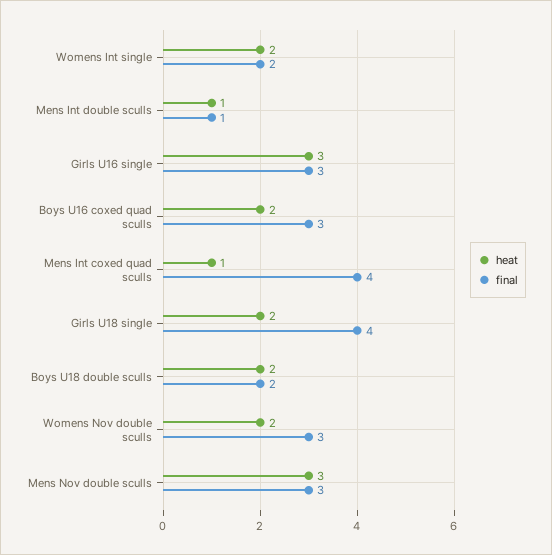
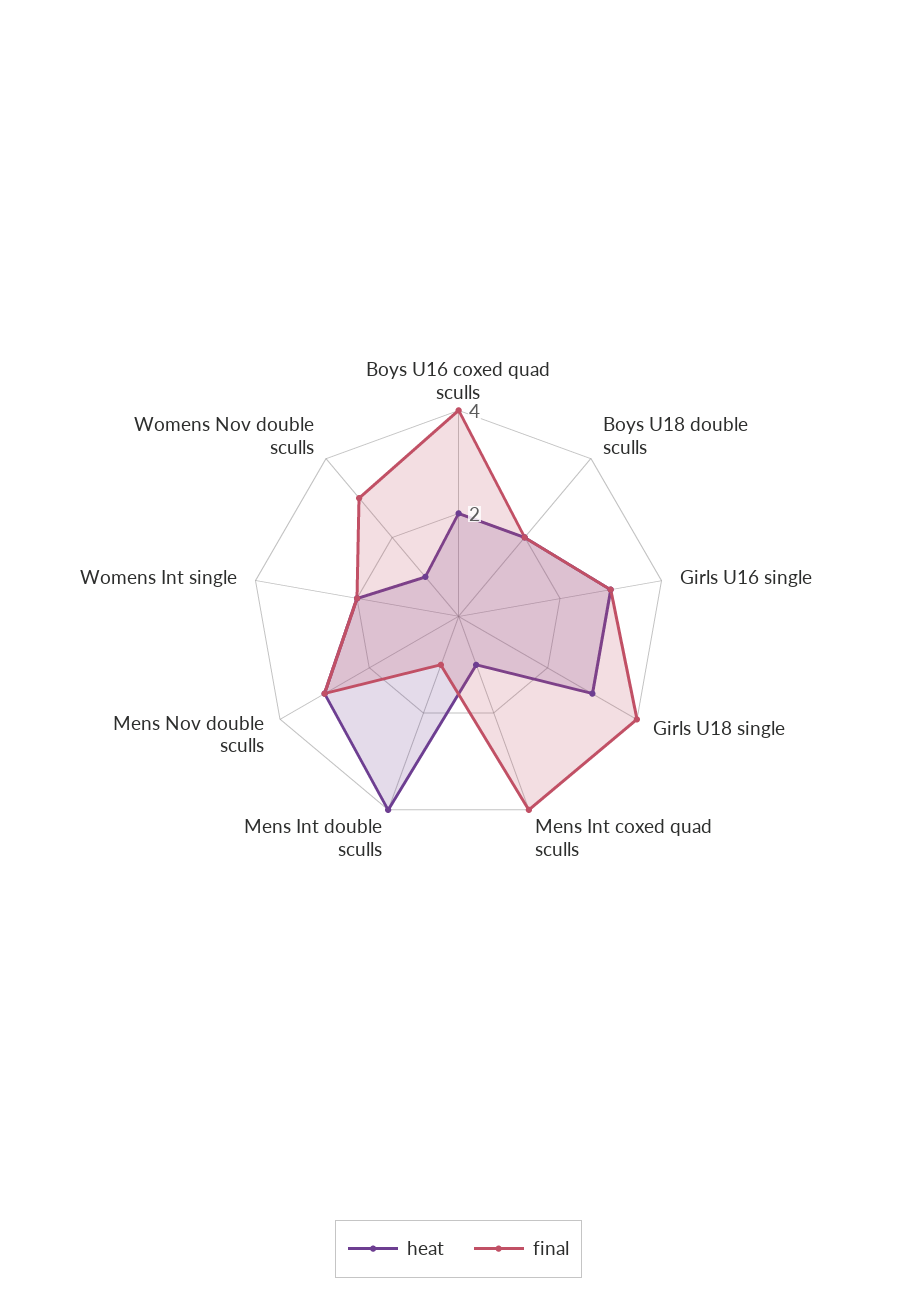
  {
    "heat": {
      "Womens Int single": 2,
-     "Mens Int double sculls": 1,
+     "Mens Int double sculls": 4,
      "Girls U16 single": 3,
      "Boys U16 coxed quad sculls": 2,
      "Mens Int coxed quad sculls": 1,
-     "Girls U18 single": 2,
+     "Girls U18 single": 3,
      "Boys U18 double sculls": 2,
-     "Womens Nov double sculls": 2,
+     "Womens Nov double sculls": 1,
      "Mens Nov double sculls": 3
    },
    "final": {
      "Womens Int single": 2,
      "Mens Int double sculls": 1,
      "Girls U16 single": 3,
-     "Boys U16 coxed quad sculls": 3,
+     "Boys U16 coxed quad sculls": 4,
      "Mens Int coxed quad sculls": 4,
      "Girls U18 single": 4,
      "Boys U18 double sculls": 2,
      "Womens Nov double sculls": 3,
      "Mens Nov double sculls": 3
    }
  }

